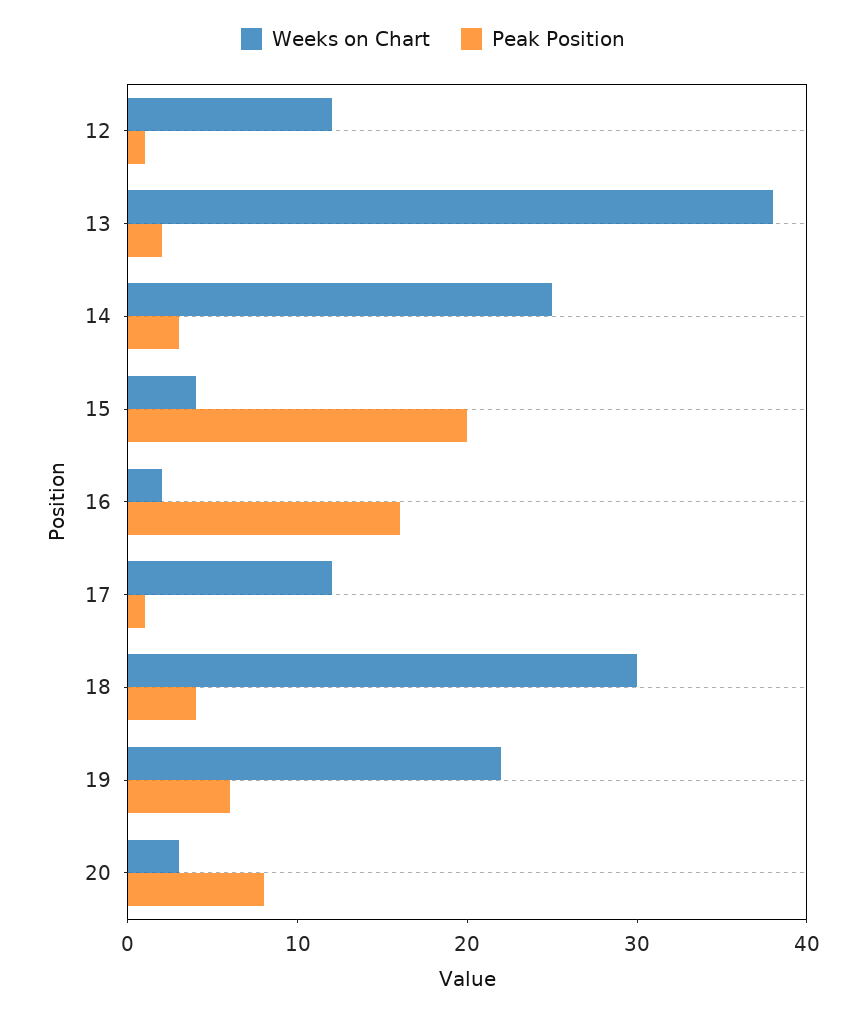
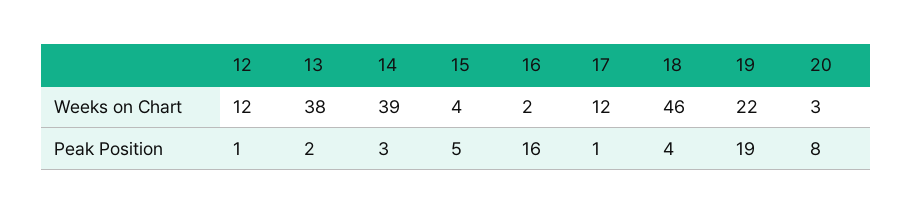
  {
    "Weeks on Chart": {
      "12": 12,
      "13": 38,
-     "14": 25,
+     "14": 39,
      "15": 4,
      "16": 2,
      "17": 12,
-     "18": 30,
+     "18": 46,
      "19": 22,
      "20": 3
    },
    "Peak Position": {
      "12": 1,
      "13": 2,
      "14": 3,
-     "15": 20,
+     "15": 5,
      "16": 16,
      "17": 1,
      "18": 4,
-     "19": 6,
+     "19": 19,
      "20": 8
    }
  }

